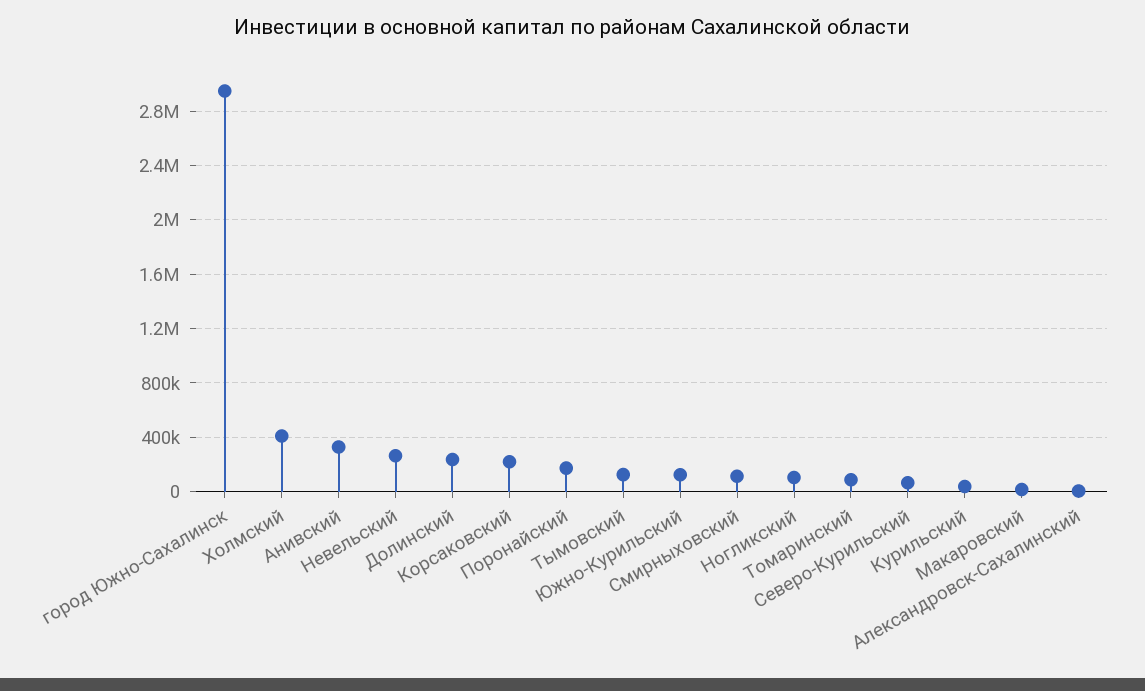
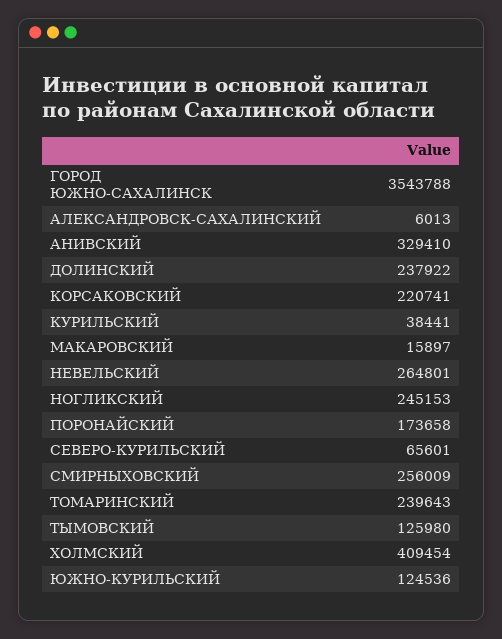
  {
-   "город Южно-Сахалинск": 2950000,
+   "город Южно-Сахалинск": 3543788,
    "Холмский": 409454,
    "Анивский": 329410,
    "Невельский": 264801,
    "Долинский": 237922,
    "Корсаковский": 220741,
    "Поронайский": 173658,
    "Тымовский": 125980,
    "Южно-Курильский": 124536,
-   "Смирныховский": 100000,
+   "Смирныховский": 256009,
-   "Ногликский": 100000,
+   "Ногликский": 245153,
-   "Томаринский": 100000,
+   "Томаринский": 239643,
    "Северо-Курильский": 65601,
    "Курильский": 38441,
    "Макаровский": 15897,
    "Александровск-Сахалинский": 6013
  }

